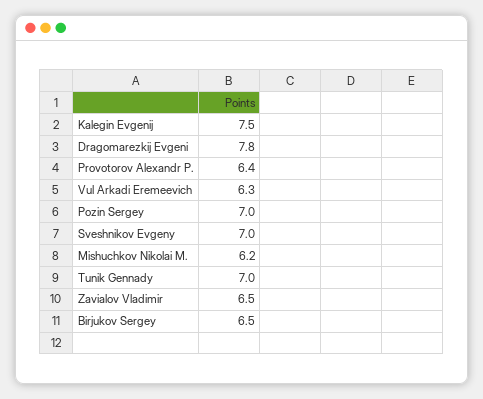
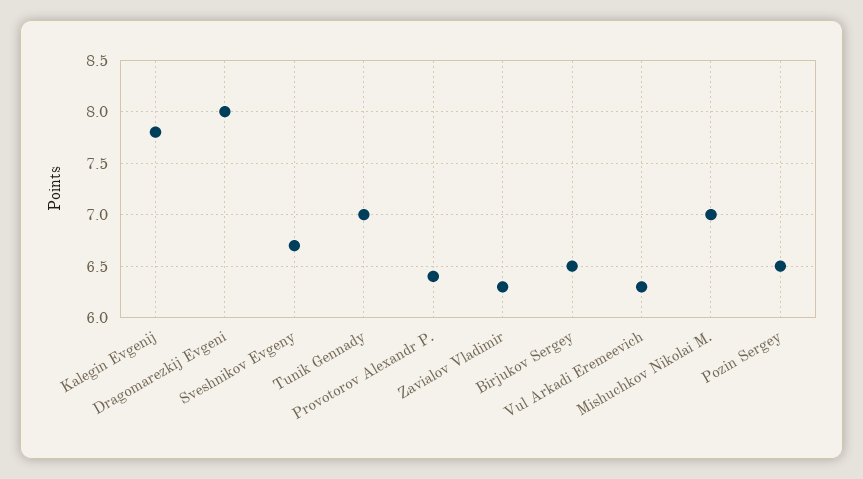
  {
-   "Kalegin Evgenij": 7.5,
+   "Kalegin Evgenij": 7.8,
-   "Dragomarezkij Evgeni": 7.8,
+   "Dragomarezkij Evgeni": 8,
    "Provotorov Alexandr P.": 6.4,
    "Vul Arkadi Eremeevich": 6.3,
-   "Pozin Sergey": 7,
+   "Pozin Sergey": 6.5,
-   "Sveshnikov Evgeny": 7,
+   "Sveshnikov Evgeny": 6.7,
-   "Mishuchkov Nikolai M.": 6.2,
+   "Mishuchkov Nikolai M.": 7,
    "Tunik Gennady": 7,
-   "Zavialov Vladimir": 6.5,
+   "Zavialov Vladimir": 6.3,
    "Birjukov Sergey": 6.5
  }

